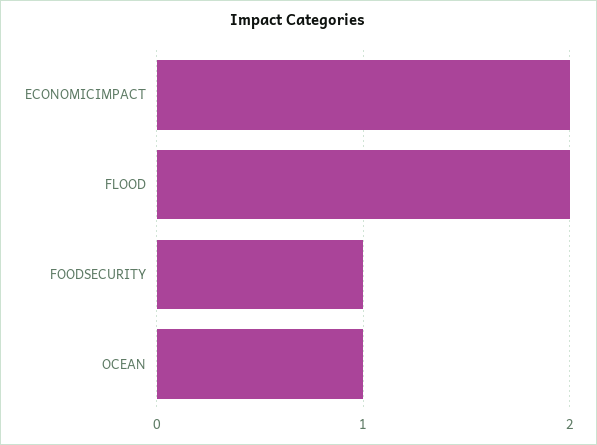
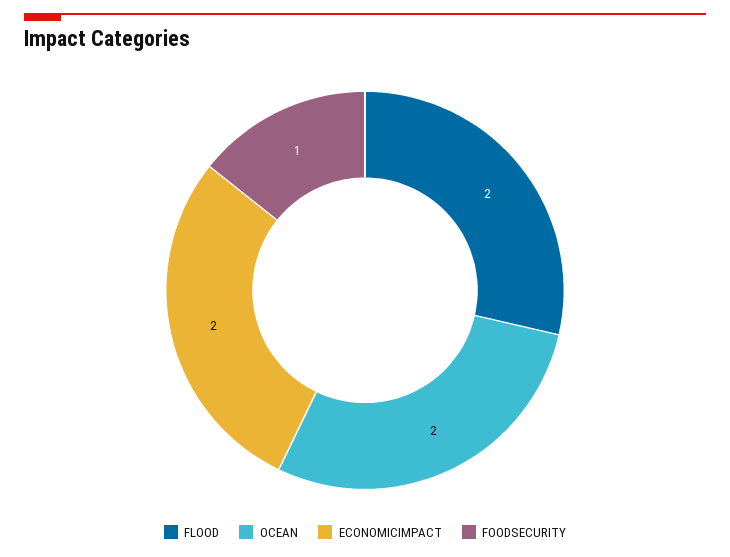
  {
    "ECONOMICIMPACT": 2,
    "FLOOD": 2,
    "FOODSECURITY": 1,
-   "OCEAN": 1
+   "OCEAN": 2
  }

